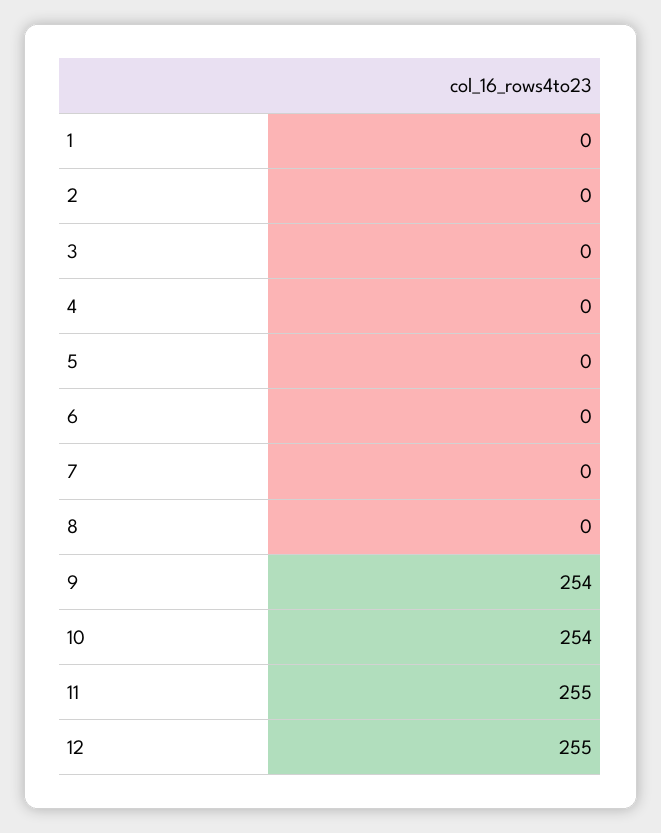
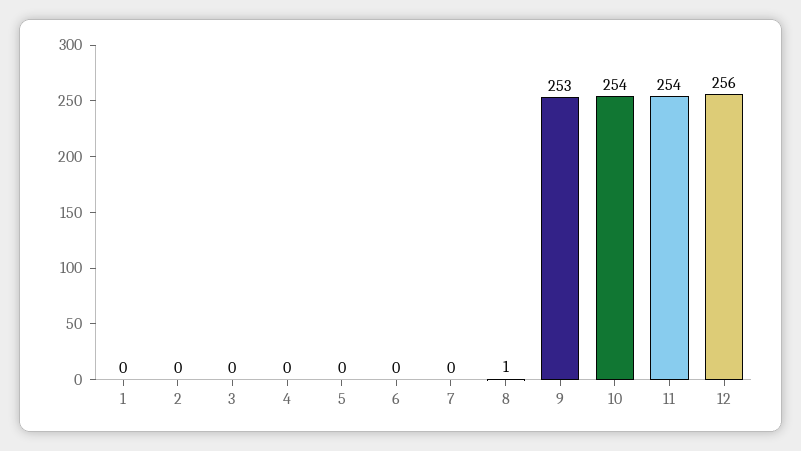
  {
    "1": 0,
    "2": 0,
    "3": 0,
    "4": 0,
    "5": 0,
    "6": 0,
    "7": 0,
-   "8": 0,
+   "8": 1,
-   "9": 254,
+   "9": 253,
    "10": 254,
-   "11": 255,
+   "11": 254,
-   "12": 255
+   "12": 256
  }

